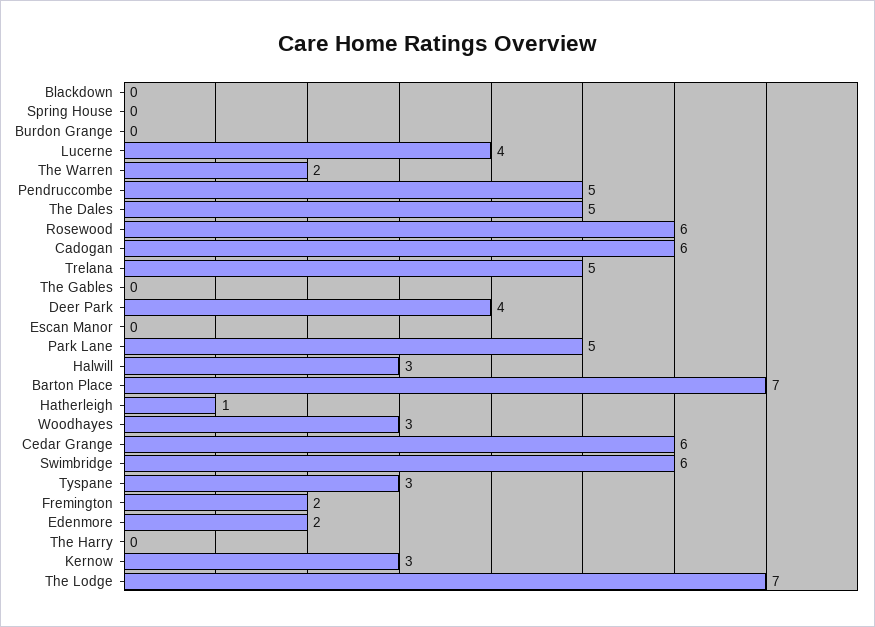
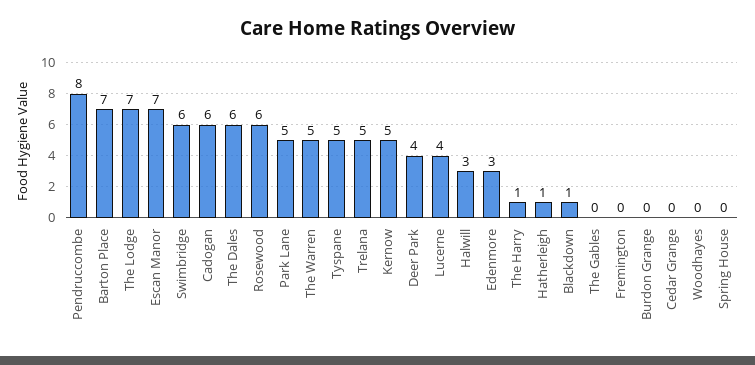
  {
-   "Blackdown": 0,
+   "Blackdown": 1,
    "Spring House": 0,
    "Burdon Grange": 0,
    "Lucerne": 4,
-   "The Warren": 2,
+   "The Warren": 5,
-   "Pendruccombe": 5,
+   "Pendruccombe": 8,
-   "The Dales": 5,
+   "The Dales": 6,
    "Rosewood": 6,
    "Cadogan": 6,
    "Trelana": 5,
    "The Gables": 0,
    "Deer Park": 4,
-   "Escan Manor": 0,
+   "Escan Manor": 7,
    "Park Lane": 5,
    "Halwill": 3,
    "Barton Place": 7,
    "Hatherleigh": 1,
-   "Woodhayes": 3,
+   "Woodhayes": 0,
-   "Cedar Grange": 6,
+   "Cedar Grange": 0,
    "Swimbridge": 6,
-   "Tyspane": 3,
+   "Tyspane": 5,
-   "Fremington": 2,
+   "Fremington": 0,
-   "Edenmore": 2,
+   "Edenmore": 3,
-   "The Harry": 0,
+   "The Harry": 1,
-   "Kernow": 3,
+   "Kernow": 5,
    "The Lodge": 7
  }

